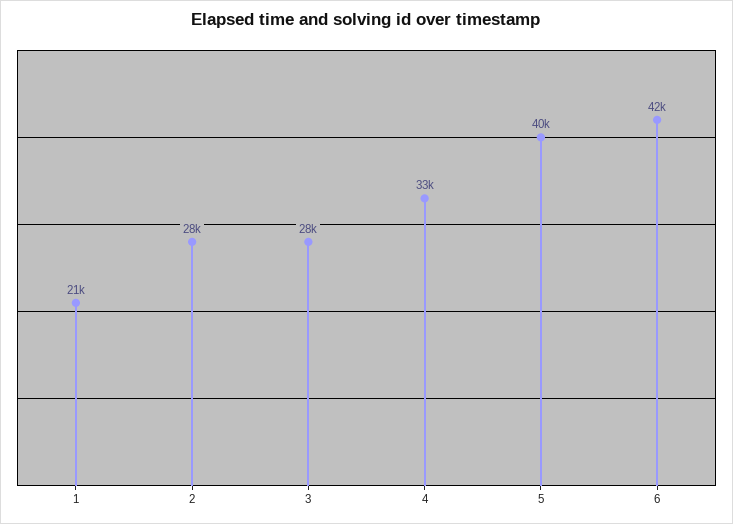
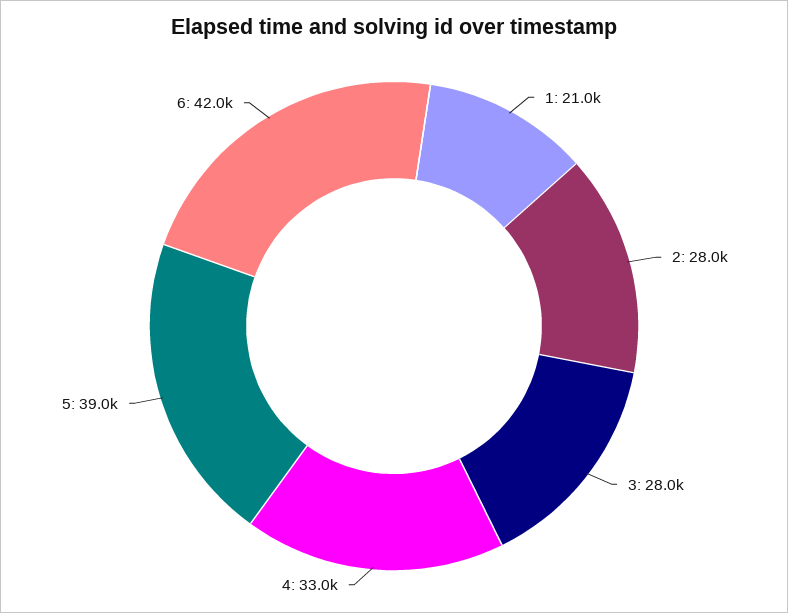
  {
    "1": 21000,
    "2": 28000,
    "3": 28000,
    "4": 33000,
-   "5": 40000,
+   "5": 39000,
    "6": 42000
  }

